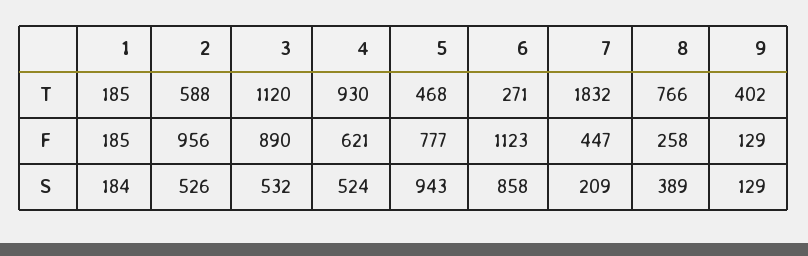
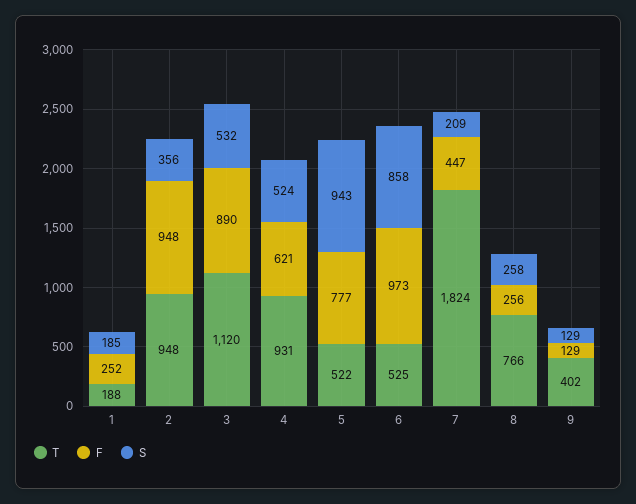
  {
    "T": {
-     "1": 185,
+     "1": 188,
-     "2": 588,
+     "2": 948,
      "3": 1120,
-     "4": 930,
+     "4": 931,
-     "5": 468,
+     "5": 522,
-     "6": 271,
+     "6": 525,
-     "7": 1832,
+     "7": 1824,
      "8": 766,
      "9": 402
    },
    "F": {
-     "1": 185,
+     "1": 252,
-     "2": 956,
+     "2": 948,
      "3": 890,
      "4": 621,
      "5": 777,
-     "6": 1123,
+     "6": 973,
      "7": 447,
-     "8": 258,
+     "8": 256,
      "9": 129
    },
    "S": {
-     "1": 184,
+     "1": 185,
-     "2": 526,
+     "2": 356,
      "3": 532,
      "4": 524,
      "5": 943,
      "6": 858,
      "7": 209,
-     "8": 389,
+     "8": 258,
      "9": 129
    }
  }

